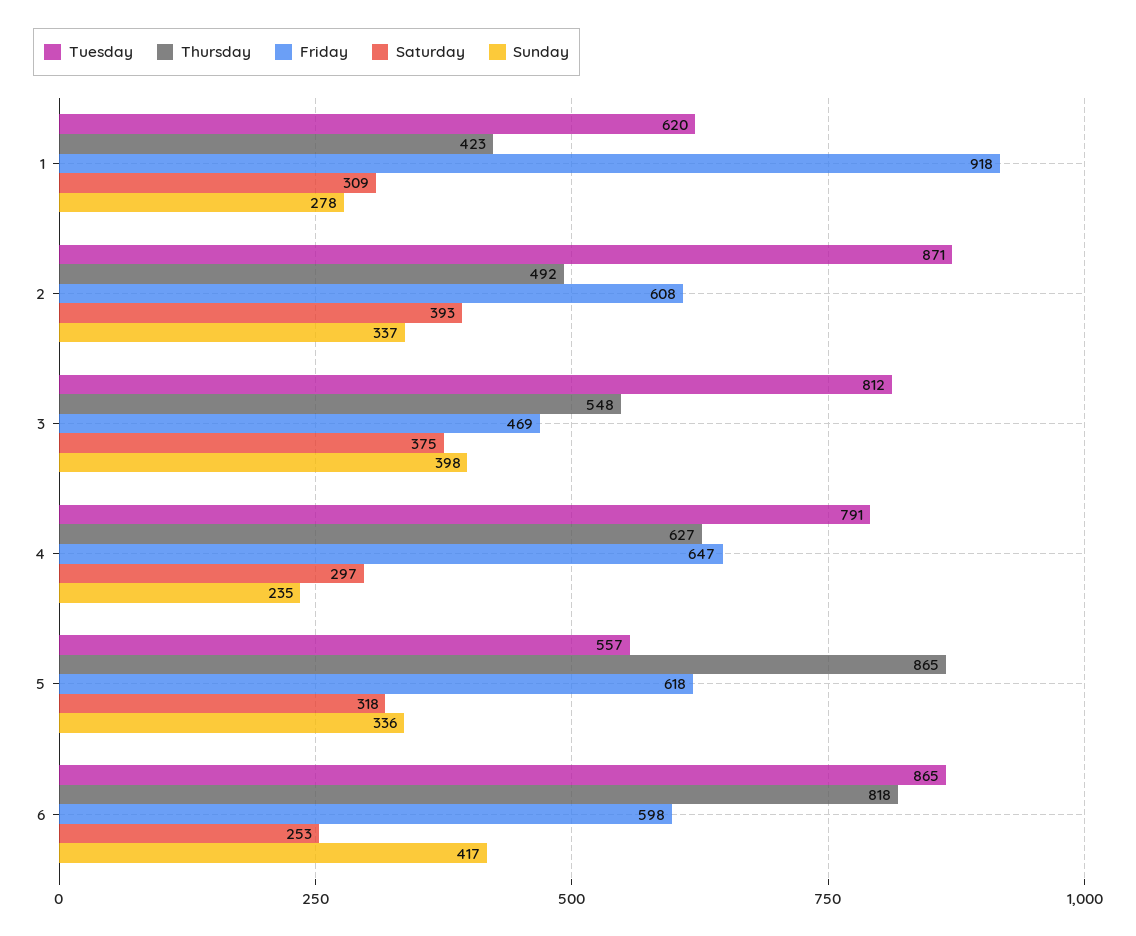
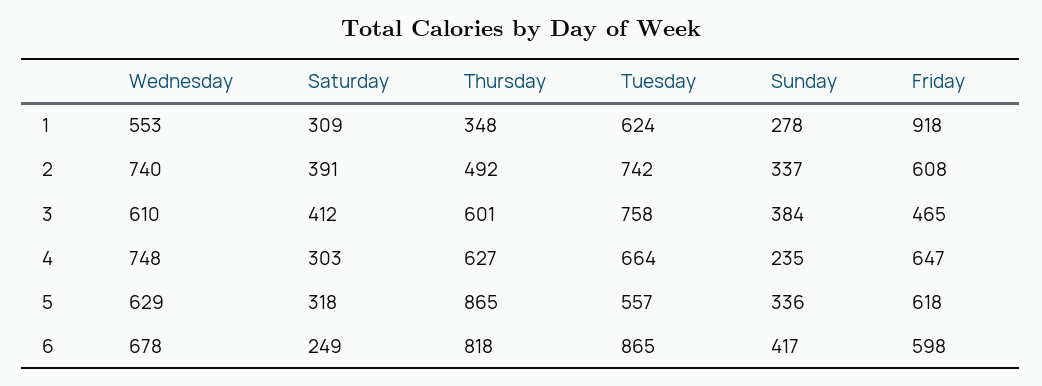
  {
    "Tuesday": {
-     "1": 620,
+     "1": 624,
-     "2": 871,
+     "2": 742,
-     "3": 812,
+     "3": 758,
-     "4": 791,
+     "4": 664,
      "5": 557,
      "6": 865
    },
    "Thursday": {
-     "1": 423,
+     "1": 348,
      "2": 492,
-     "3": 548,
+     "3": 601,
      "4": 627,
      "5": 865,
      "6": 818
    },
    "Friday": {
      "1": 918,
      "2": 608,
-     "3": 469,
+     "3": 465,
      "4": 647,
      "5": 618,
      "6": 598
    },
    "Saturday": {
      "1": 309,
-     "2": 393,
+     "2": 391,
-     "3": 375,
+     "3": 412,
-     "4": 297,
+     "4": 303,
      "5": 318,
-     "6": 253
+     "6": 249
    },
    "Sunday": {
      "1": 278,
      "2": 337,
-     "3": 398,
+     "3": 384,
      "4": 235,
      "5": 336,
      "6": 417
-   }
+   },
+   "Wednesday": {
+     "1": 553,
+     "2": 740,
+     "3": 610,
+     "4": 748,
+     "5": 629,
+     "6": 678
+   }
  }

